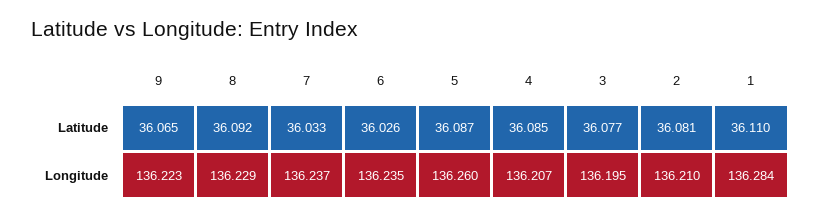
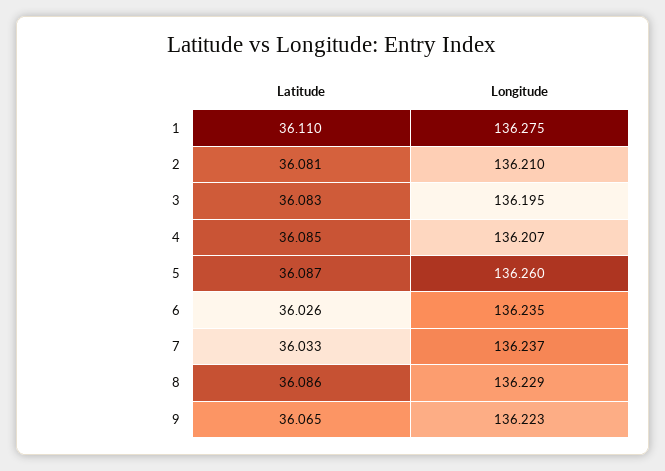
  {
    "9": {
      "Latitude": 36.065,
      "Longitude": 136.223
    },
    "8": {
-     "Latitude": 36.092,
+     "Latitude": 36.086,
      "Longitude": 136.229
    },
    "7": {
      "Latitude": 36.033,
      "Longitude": 136.237
    },
    "6": {
      "Latitude": 36.026,
      "Longitude": 136.235
    },
    "5": {
      "Latitude": 36.087,
      "Longitude": 136.26
    },
    "4": {
      "Latitude": 36.085,
      "Longitude": 136.207
    },
    "3": {
-     "Latitude": 36.077,
+     "Latitude": 36.083,
      "Longitude": 136.195
    },
    "2": {
      "Latitude": 36.081,
      "Longitude": 136.21
    },
    "1": {
      "Latitude": 36.11,
-     "Longitude": 136.284
+     "Longitude": 136.275
    }
  }

